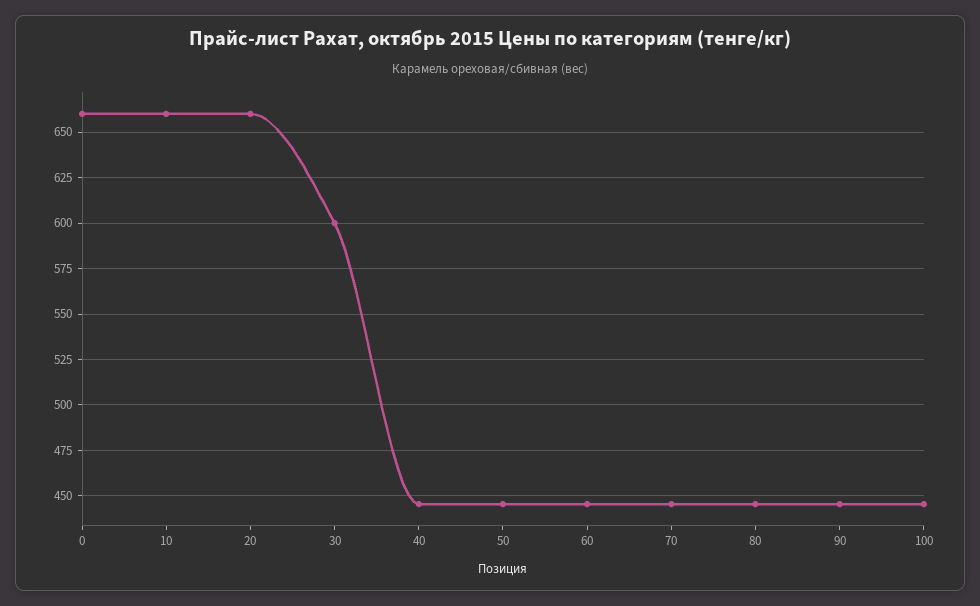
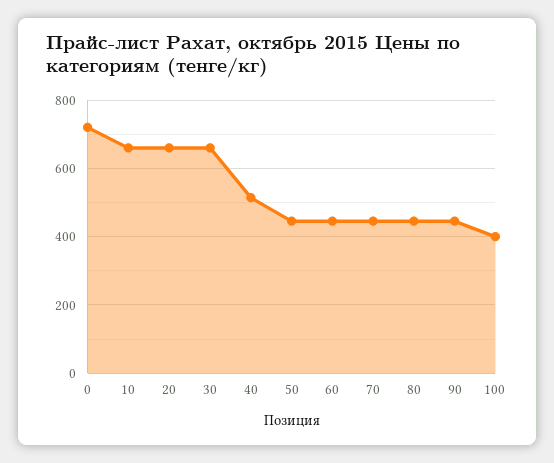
  {
-   "0": 660,
+   "0": 720,
    "10": 660,
    "20": 660,
-   "30": 600,
+   "30": 660,
-   "40": 445,
+   "40": 520,
    "50": 445,
    "60": 445,
    "70": 445,
    "80": 445,
    "90": 445,
-   "100": 445
+   "100": 400
  }

